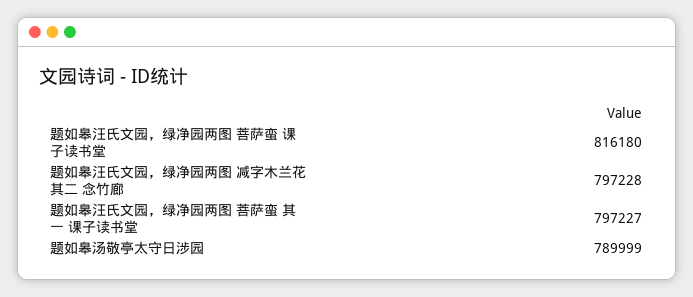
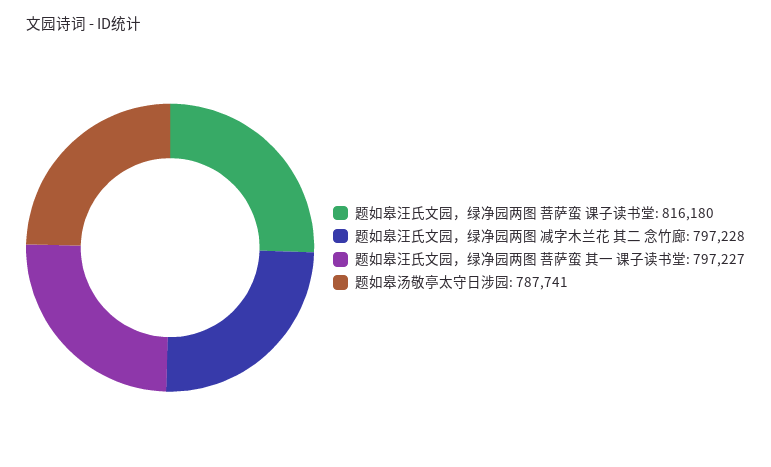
  {
    "题如皋汪氏文园，绿净园两图 菩萨蛮 课子读书堂": 816180,
    "题如皋汪氏文园，绿净园两图 减字木兰花 其二 念竹廊": 797228,
    "题如皋汪氏文园，绿净园两图 菩萨蛮 其一 课子读书堂": 797227,
-   "题如皋汤敬亭太守日涉园": 789999
+   "题如皋汤敬亭太守日涉园": 787741
  }

